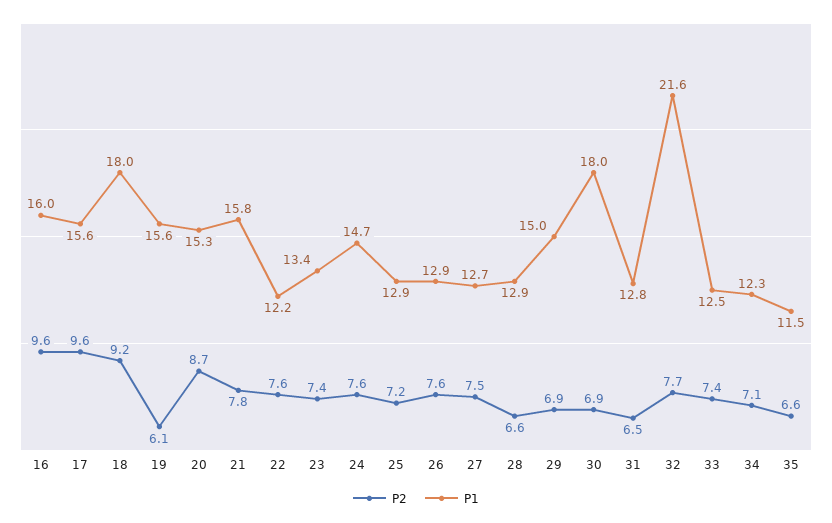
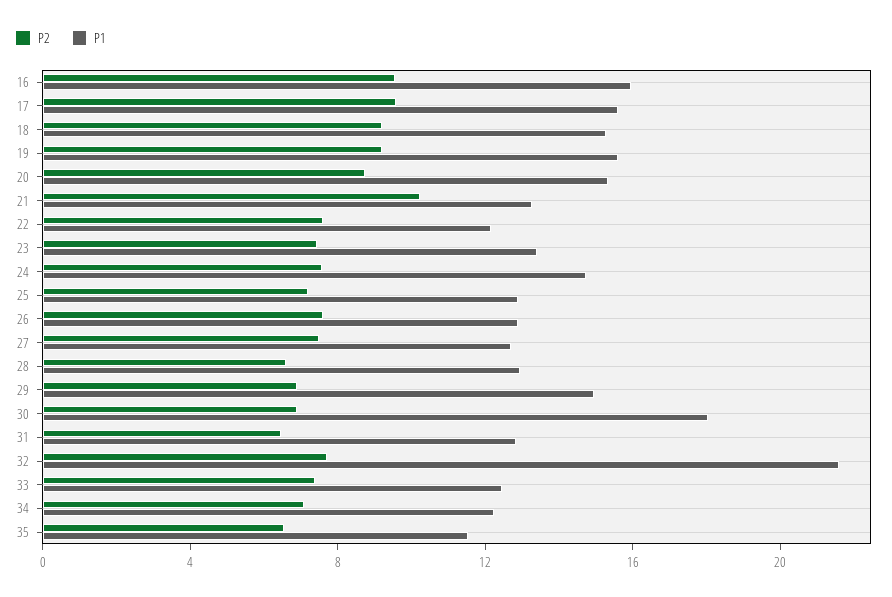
  {
    "P2": {
      "16": 9.6,
      "17": 9.6,
      "18": 9.2,
-     "19": 6.1,
+     "19": 9,
      "20": 8.7,
-     "21": 7.8,
+     "21": 10,
      "22": 7.6,
      "23": 7.4,
      "24": 7.6,
      "25": 7.2,
      "26": 7.6,
      "27": 7.5,
      "28": 6.6,
      "29": 6.9,
      "30": 6.9,
      "31": 6.5,
      "32": 7.7,
      "33": 7.4,
      "34": 7.1,
      "35": 6.6
    },
    "P1": {
      "16": 16,
      "17": 15.6,
-     "18": 18,
+     "18": 15,
      "19": 15.6,
      "20": 15.3,
-     "21": 15.8,
+     "21": 13,
      "22": 12.2,
      "23": 13.4,
      "24": 14.7,
      "25": 12.9,
      "26": 12.9,
      "27": 12.7,
      "28": 12.9,
      "29": 15,
      "30": 18,
      "31": 12.8,
      "32": 21.6,
      "33": 12.5,
      "34": 12.3,
      "35": 11.5
    }
  }

